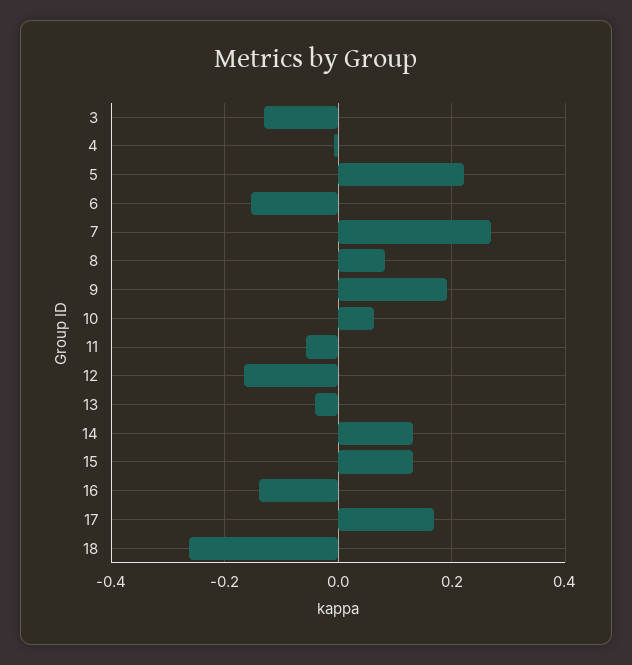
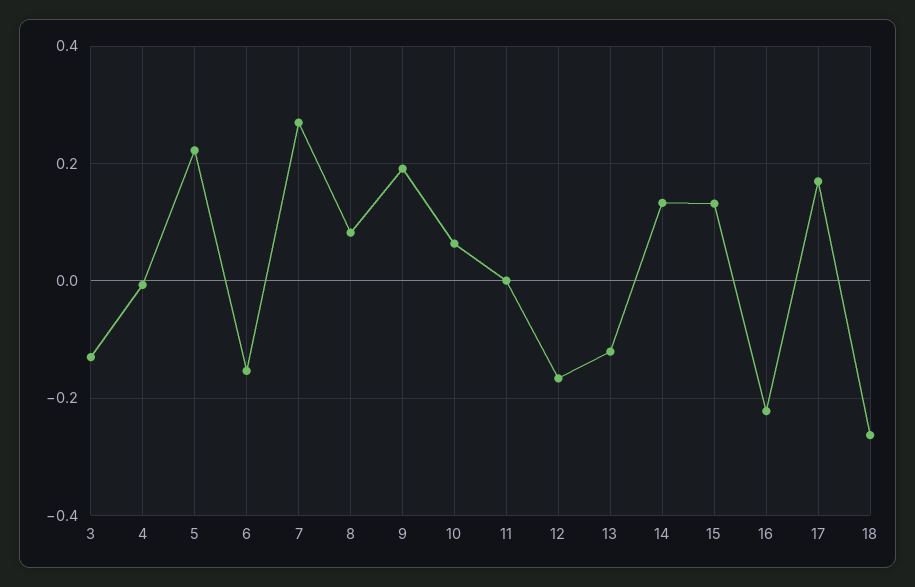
  {
    "3": -0.14,
    "4": 0,
    "5": 0.22,
    "6": -0.16,
    "7": 0.26,
    "8": 0.08,
    "9": 0.2,
    "10": 0.06,
-   "11": -0.06,
+   "11": 0,
    "12": -0.16,
-   "13": -0.04,
+   "13": -0.12,
    "14": 0.14,
    "15": 0.14,
-   "16": -0.14,
+   "16": -0.22,
    "17": 0.16,
    "18": -0.26
  }

